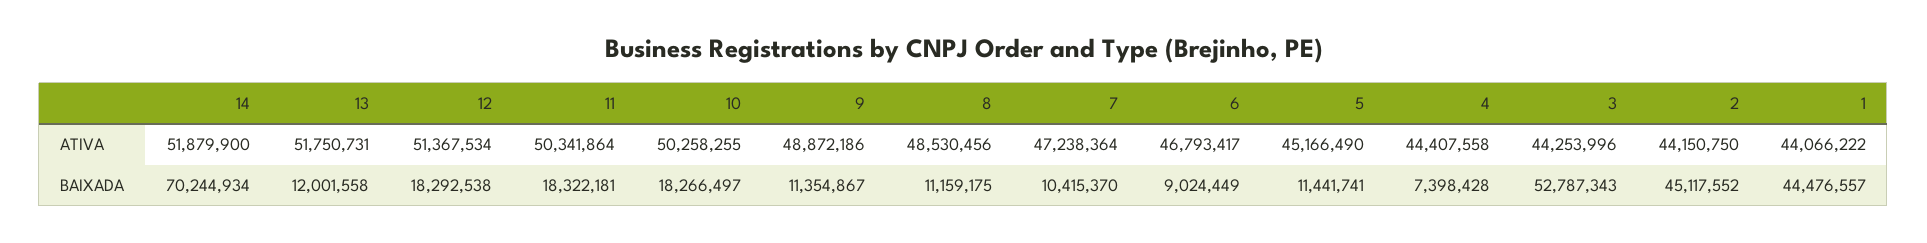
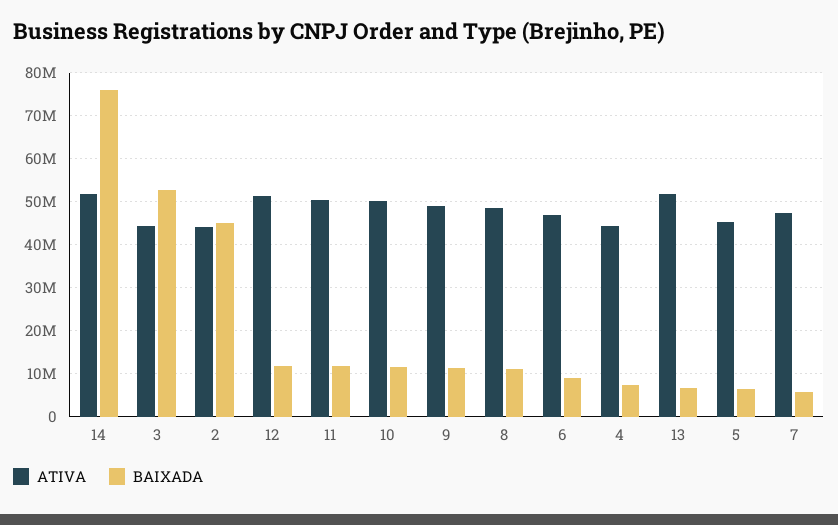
  {
    "ATIVA": {
      "14": 51879900,
      "13": 51750731,
      "12": 51367534,
      "11": 50341864,
      "10": 50258255,
      "9": 48872186,
      "8": 48530456,
      "7": 47238364,
      "6": 46793417,
      "5": 45166490,
      "4": 44407558,
      "3": 44253996,
-     "2": 44150750,
+     "2": 44150750
-     "1": 44066222
    },
    "BAIXADA": {
-     "14": 70244934,
+     "14": 76000000,
-     "13": 12001558,
+     "13": 6000000,
-     "12": 18292538,
+     "12": 12000000,
-     "11": 18322181,
+     "11": 12000000,
-     "10": 18266497,
+     "10": 12000000,
      "9": 11354867,
      "8": 11159175,
-     "7": 10415370,
+     "7": 6000000,
      "6": 9024449,
-     "5": 11441741,
+     "5": 6000000,
      "4": 7398428,
      "3": 52787343,
-     "2": 45117552,
+     "2": 45117552
-     "1": 44476557
    }
  }

